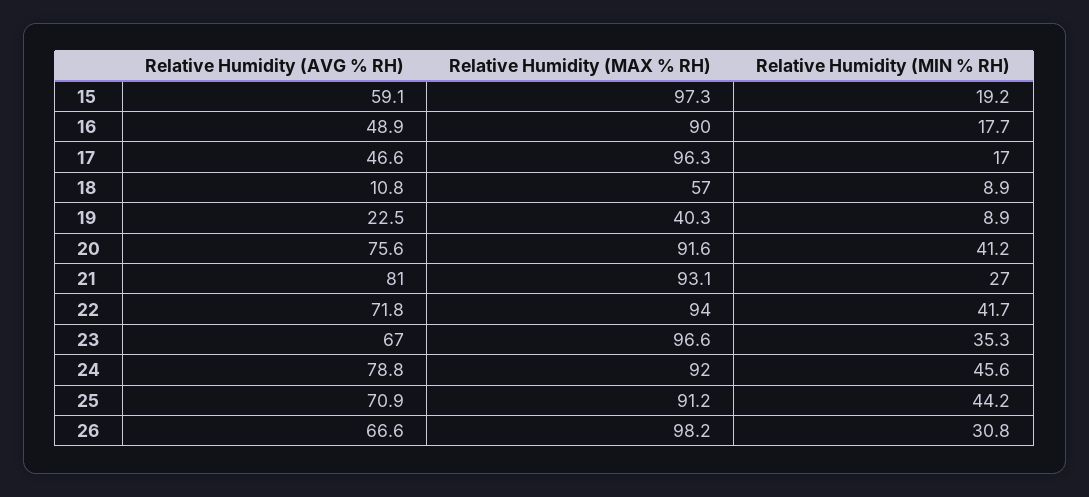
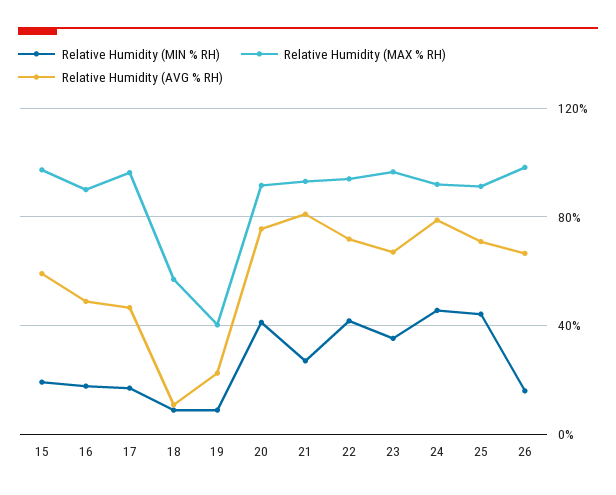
  {
    "Relative Humidity (AVG % RH)": {
      "15": 59.1,
      "16": 48.9,
      "17": 46.6,
      "18": 10.8,
      "19": 22.5,
      "20": 75.6,
      "21": 81,
      "22": 71.8,
      "23": 67,
      "24": 78.8,
      "25": 70.9,
      "26": 66.6
    },
    "Relative Humidity (MAX % RH)": {
      "15": 97.3,
      "16": 90,
      "17": 96.3,
      "18": 57,
      "19": 40.3,
      "20": 91.6,
      "21": 93.1,
      "22": 94,
      "23": 96.6,
      "24": 92,
      "25": 91.2,
      "26": 98.2
    },
    "Relative Humidity (MIN % RH)": {
      "15": 19.2,
      "16": 17.7,
      "17": 17,
      "18": 8.9,
      "19": 8.9,
      "20": 41.2,
      "21": 27,
      "22": 41.7,
      "23": 35.3,
      "24": 45.6,
      "25": 44.2,
-     "26": 30.8
+     "26": 15
    }
  }

